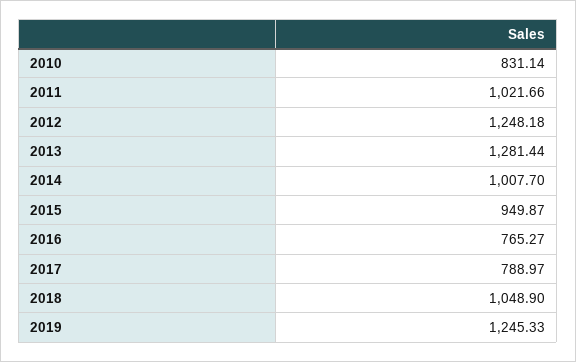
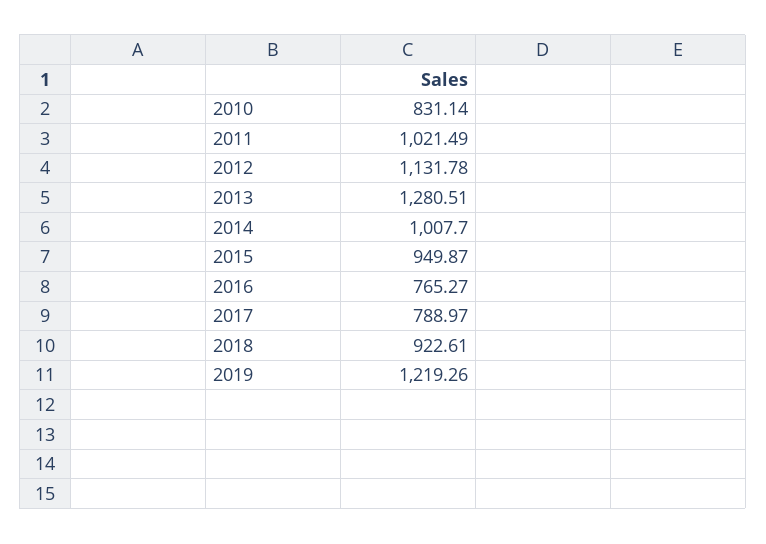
  {
    "2010": 831.14,
-   "2011": 1021.66,
+   "2011": 1021.49,
-   "2012": 1248.18,
+   "2012": 1131.78,
-   "2013": 1281.44,
+   "2013": 1280.51,
    "2014": 1007.7,
    "2015": 949.87,
    "2016": 765.27,
    "2017": 788.97,
-   "2018": 1048.9,
+   "2018": 922.61,
-   "2019": 1245.33
+   "2019": 1219.26
  }

